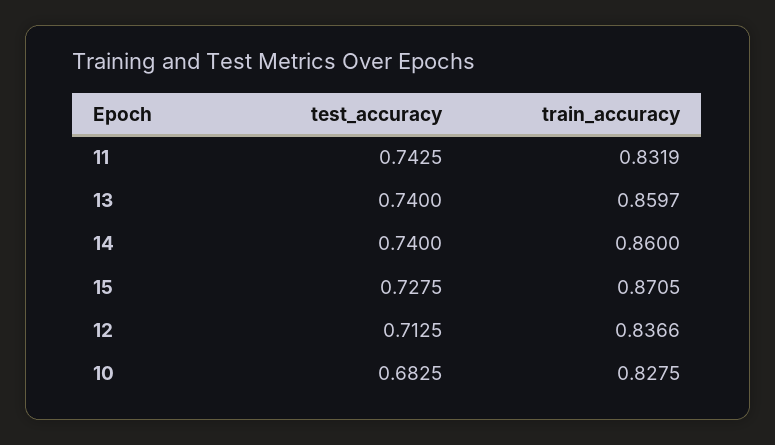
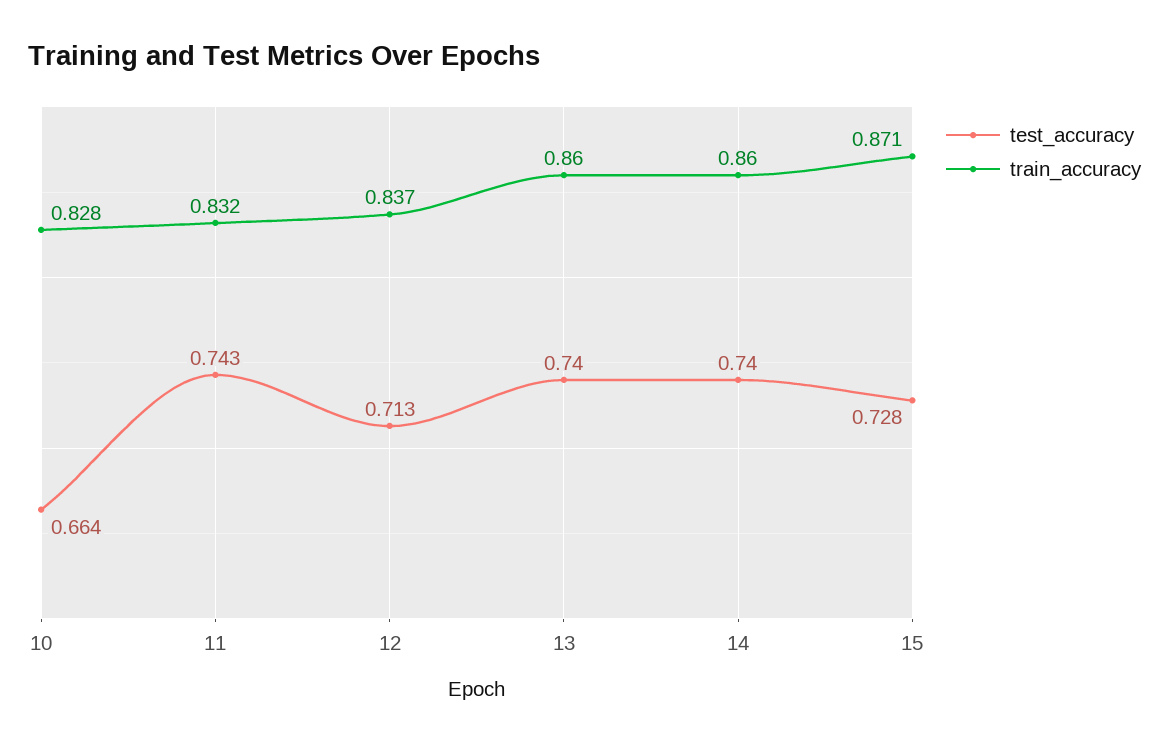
  {
    "test_accuracy": {
      "11": 0.7425,
      "13": 0.74,
      "14": 0.74,
      "15": 0.7275,
      "12": 0.7125,
-     "10": 0.6825
+     "10": 0.664
    },
    "train_accuracy": {
      "11": 0.8319,
      "13": 0.8597,
      "14": 0.86,
      "15": 0.8705,
      "12": 0.8366,
      "10": 0.8275
    }
  }

